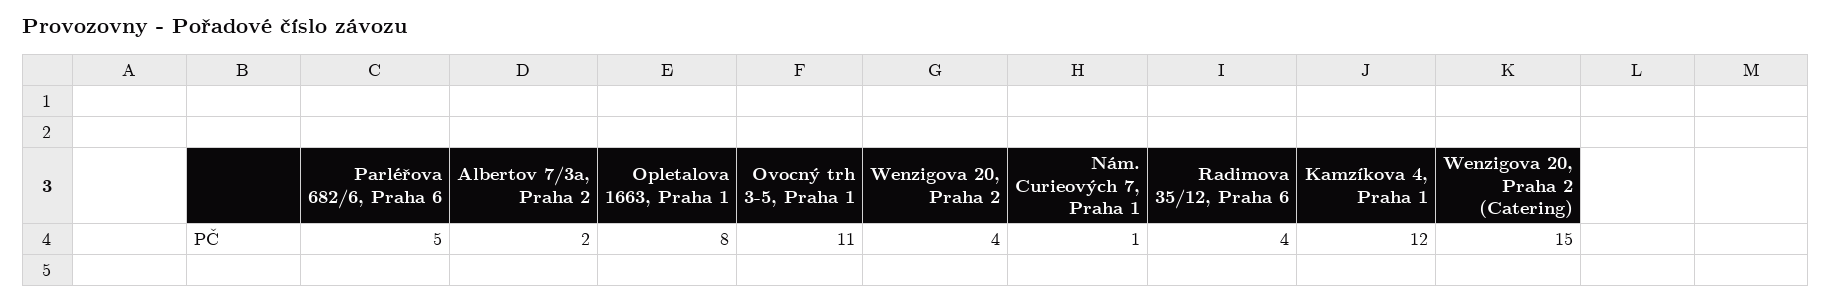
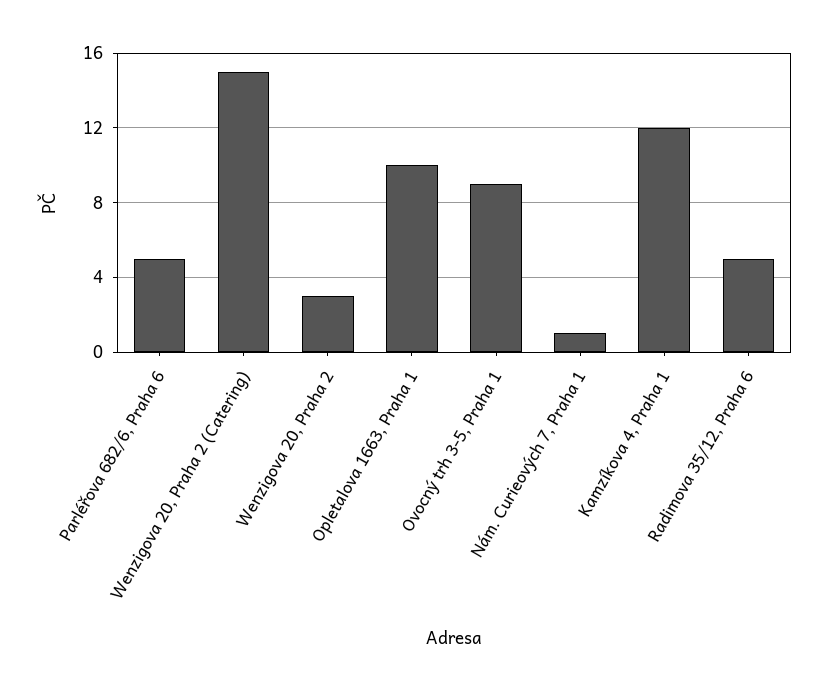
  {
    "Parléřova 682/6, Praha 6": 5,
-   "Albertov 7/3a, Praha 2": 2,
-   "Opletalova 1663, Praha 1": 8,
+   "Opletalova 1663, Praha 1": 10,
-   "Ovocný trh 3-5, Praha 1": 11,
+   "Ovocný trh 3-5, Praha 1": 9,
-   "Wenzigova 20, Praha 2": 4,
+   "Wenzigova 20, Praha 2": 3,
    "Nám. Curieových 7, Praha 1": 1,
-   "Radimova 35/12, Praha 6": 4,
+   "Radimova 35/12, Praha 6": 5,
    "Kamzíkova 4, Praha 1": 12,
    "Wenzigova 20, Praha 2 (Catering)": 15
  }

